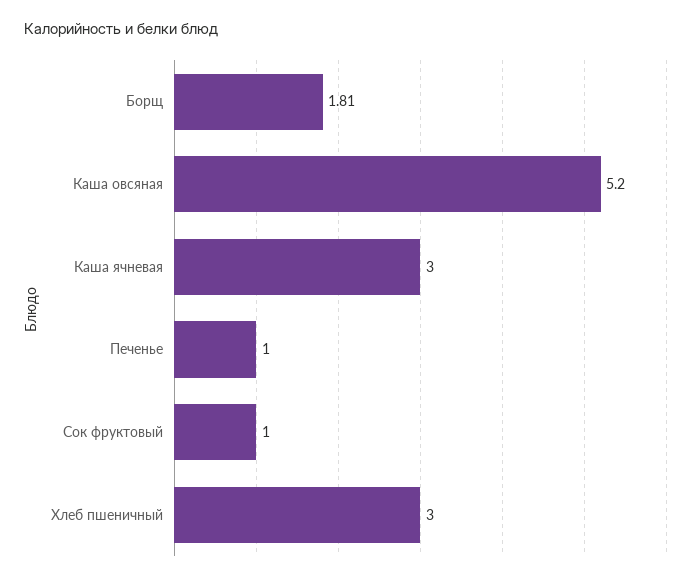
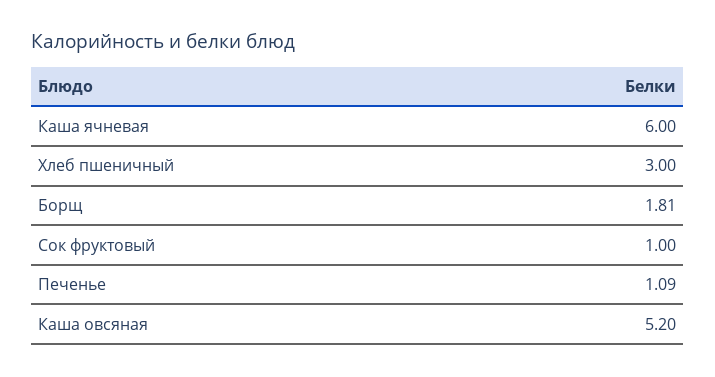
  {
    "Борщ": 1.81,
    "Каша овсяная": 5.2,
-   "Каша ячневая": 3,
+   "Каша ячневая": 6,
-   "Печенье": 1,
+   "Печенье": 1.09,
    "Сок фруктовый": 1,
    "Хлеб пшеничный": 3
  }

